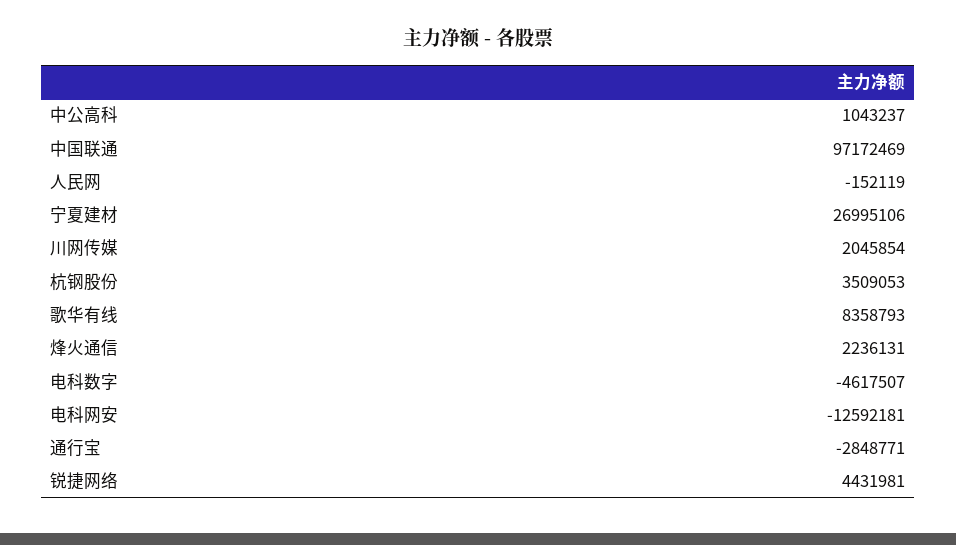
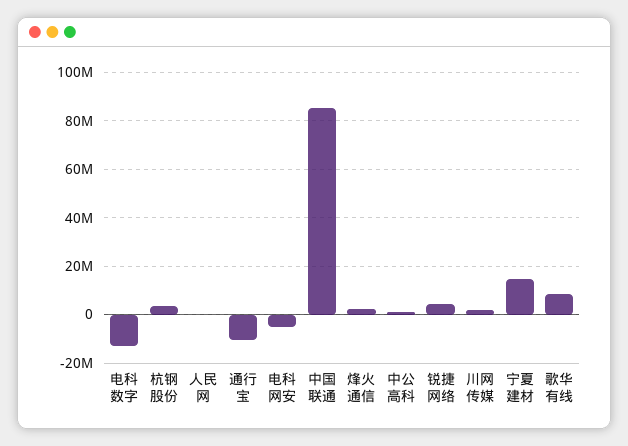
  {
    "中公高科": 1043237,
-   "中国联通": 97172469,
+   "中国联通": 85000000,
    "人民网": -152119,
-   "宁夏建材": 26995106,
+   "宁夏建材": 15000000,
    "川网传媒": 2045854,
    "杭钢股份": 3509053,
    "歌华有线": 8358793,
    "烽火通信": 2236131,
-   "电科数字": -4617507,
+   "电科数字": -12500000,
-   "电科网安": -12592181,
+   "电科网安": -5000000,
-   "通行宝": -2848771,
+   "通行宝": -10000000,
    "锐捷网络": 4431981
  }

